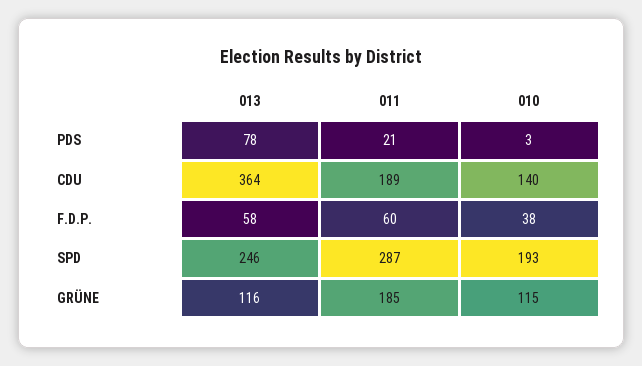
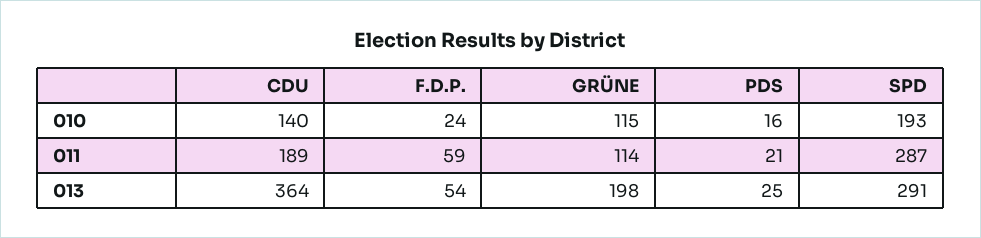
  {
    "013": {
-     "PDS": 78,
+     "PDS": 25,
      "CDU": 364,
-     "F.D.P.": 58,
+     "F.D.P.": 54,
-     "SPD": 246,
+     "SPD": 291,
-     "GRÜNE": 116
+     "GRÜNE": 198
    },
    "011": {
      "PDS": 21,
      "CDU": 189,
-     "F.D.P.": 60,
+     "F.D.P.": 59,
      "SPD": 287,
-     "GRÜNE": 185
+     "GRÜNE": 114
    },
    "010": {
-     "PDS": 3,
+     "PDS": 16,
      "CDU": 140,
-     "F.D.P.": 38,
+     "F.D.P.": 24,
      "SPD": 193,
      "GRÜNE": 115
    }
  }

